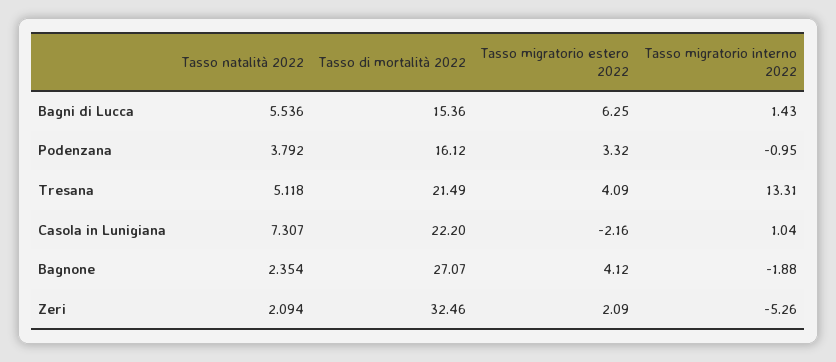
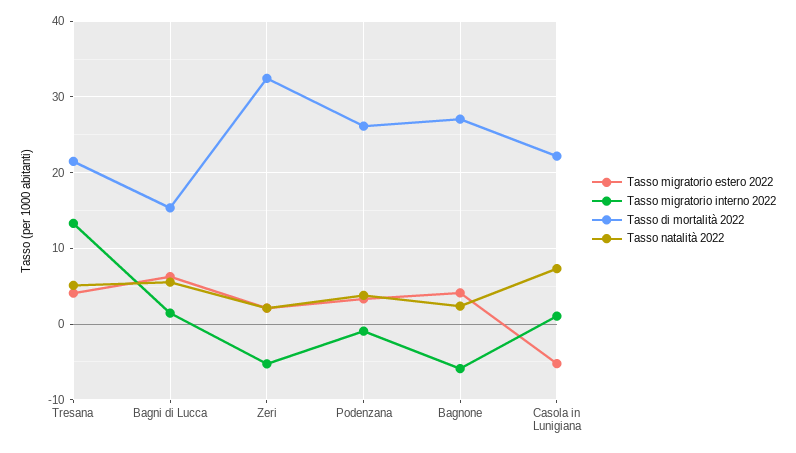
  {
    "Tasso natalità 2022": {
      "Bagni di Lucca": 5.536,
      "Podenzana": 3.792,
      "Tresana": 5.118,
      "Casola in Lunigiana": 7.307,
      "Bagnone": 2.354,
      "Zeri": 2.094
    },
    "Tasso di mortalità 2022": {
      "Bagni di Lucca": 15.36,
-     "Podenzana": 16.12,
+     "Podenzana": 26,
      "Tresana": 21.49,
      "Casola in Lunigiana": 22.2,
      "Bagnone": 27.07,
      "Zeri": 32.46
    },
    "Tasso migratorio estero 2022": {
      "Bagni di Lucca": 6.25,
      "Podenzana": 3.32,
      "Tresana": 4.09,
-     "Casola in Lunigiana": -2.16,
+     "Casola in Lunigiana": -5,
      "Bagnone": 4.12,
      "Zeri": 2.09
    },
    "Tasso migratorio interno 2022": {
      "Bagni di Lucca": 1.43,
      "Podenzana": -0.95,
      "Tresana": 13.31,
      "Casola in Lunigiana": 1.04,
-     "Bagnone": -1.88,
+     "Bagnone": -6,
      "Zeri": -5.26
    }
  }

